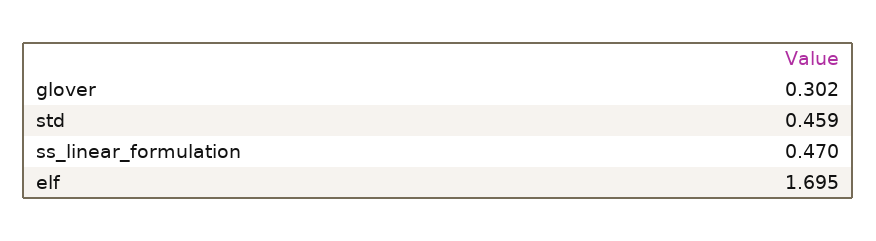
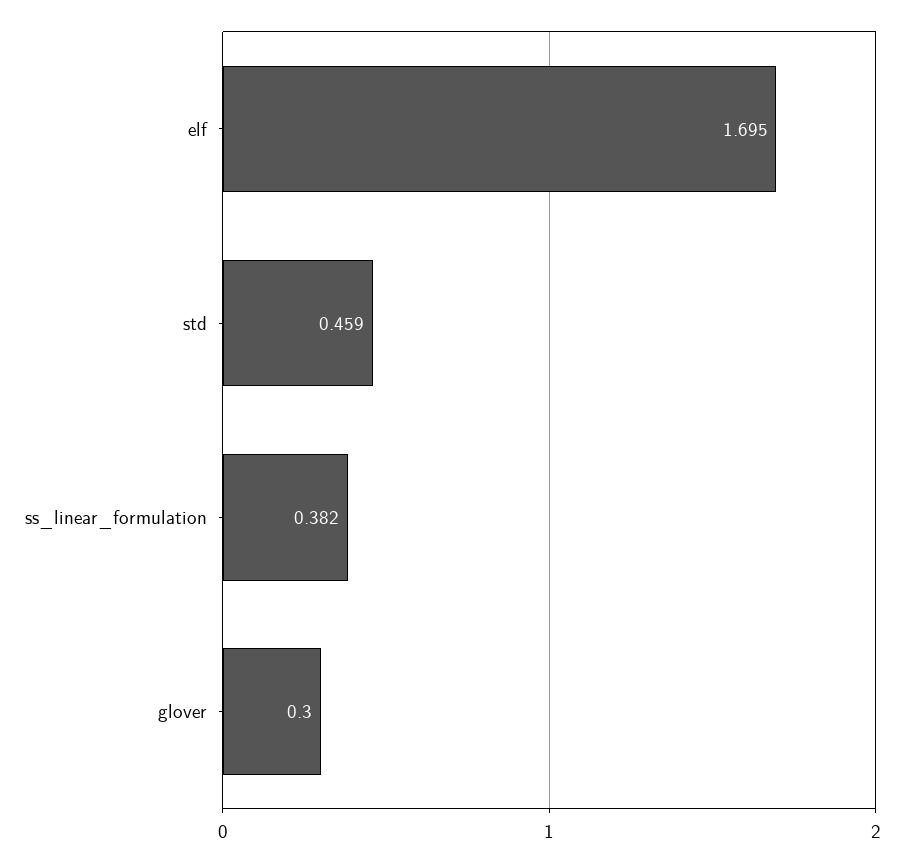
  {
-   "glover": 0.302,
+   "glover": 0.3,
    "std": 0.459,
-   "ss_linear_formulation": 0.47,
+   "ss_linear_formulation": 0.382,
    "elf": 1.695
  }

